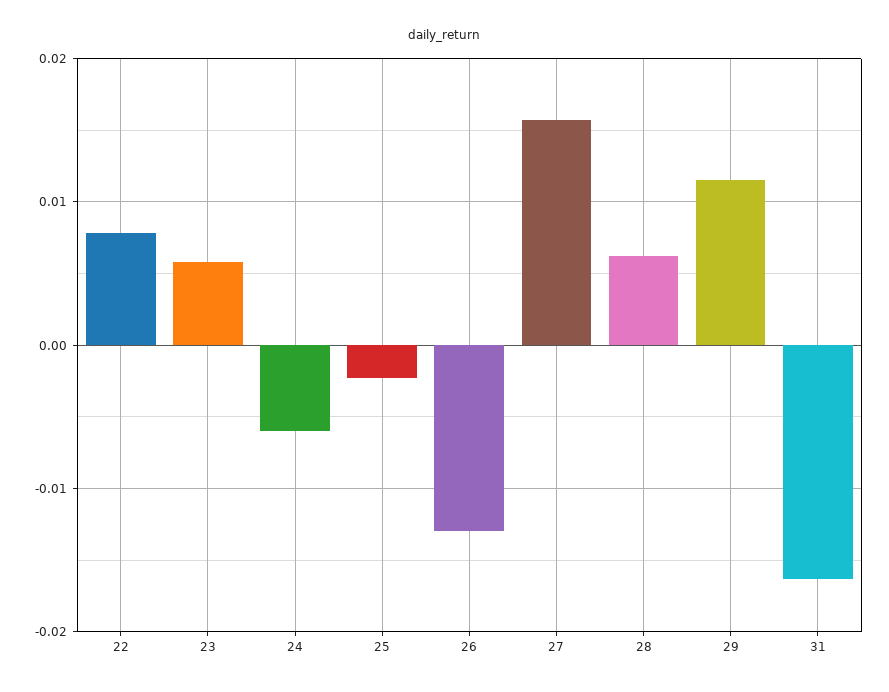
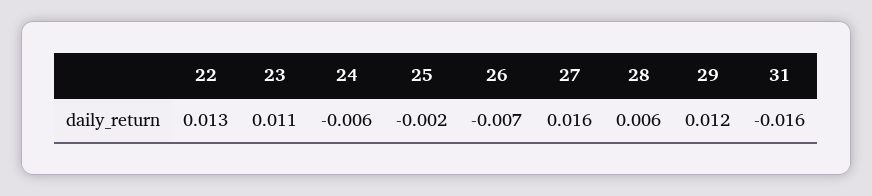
  {
-   "22": 0.008,
+   "22": 0.013,
-   "23": 0.006,
+   "23": 0.011,
    "24": -0.006,
    "25": -0.002,
-   "26": -0.013,
+   "26": -0.007,
    "27": 0.016,
    "28": 0.006,
    "29": 0.012,
    "31": -0.016
  }

